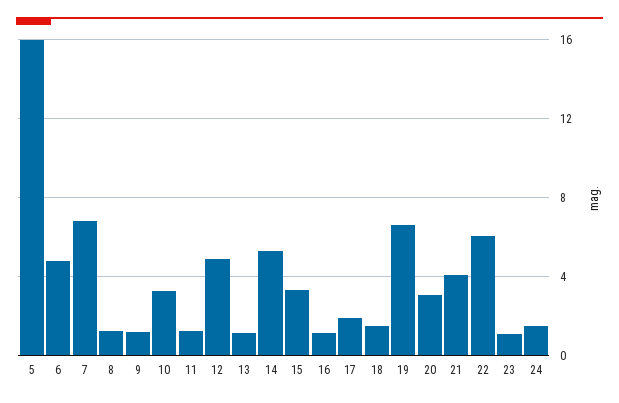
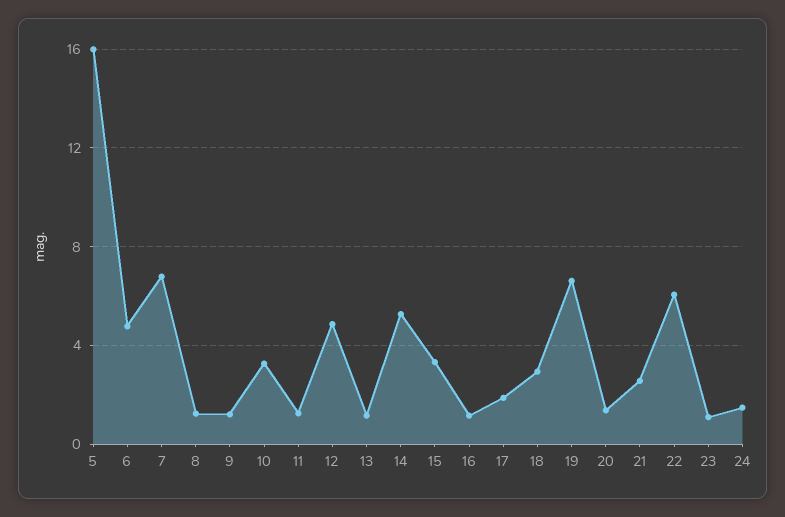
  {
    "5": 16,
    "6": 5,
    "7": 7,
    "8": 1,
    "9": 1,
    "10": 3.5,
    "11": 1.5,
    "12": 5,
    "13": 1,
    "14": 5.5,
    "15": 3.5,
    "16": 1,
    "17": 2,
-   "18": 1.5,
+   "18": 3,
    "19": 6.5,
-   "20": 3,
+   "20": 1.5,
-   "21": 4,
+   "21": 2.5,
    "22": 6,
    "23": 1,
    "24": 1.5
  }

